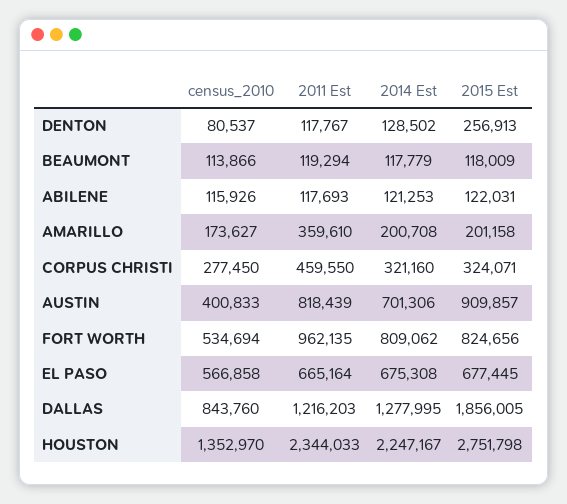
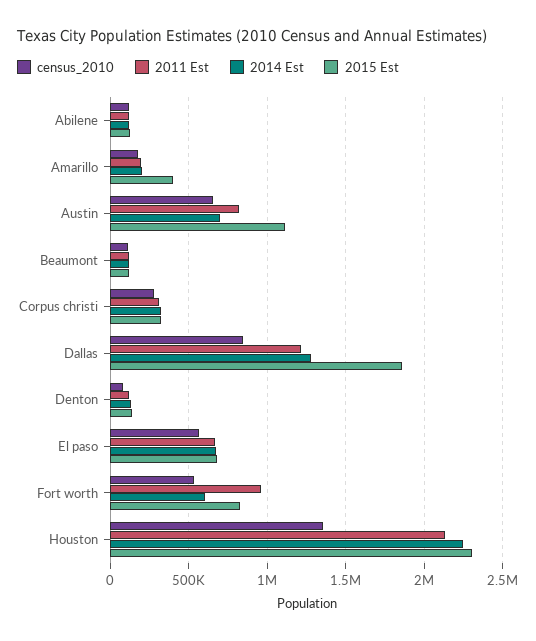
  {
    "census_2010": {
      "DENTON": 80537,
      "BEAUMONT": 113866,
      "ABILENE": 115926,
      "AMARILLO": 173627,
      "CORPUS CHRISTI": 277450,
-     "AUSTIN": 400833,
+     "AUSTIN": 650000,
      "FORT WORTH": 534694,
      "EL PASO": 566858,
      "DALLAS": 843760,
      "HOUSTON": 1352970
    },
    "2011 Est": {
      "DENTON": 117767,
      "BEAUMONT": 119294,
      "ABILENE": 117693,
-     "AMARILLO": 359610,
+     "AMARILLO": 200000,
-     "CORPUS CHRISTI": 459550,
+     "CORPUS CHRISTI": 300000,
      "AUSTIN": 818439,
      "FORT WORTH": 962135,
      "EL PASO": 665164,
      "DALLAS": 1216203,
-     "HOUSTON": 2344033
+     "HOUSTON": 2150000
    },
    "2014 Est": {
      "DENTON": 128502,
      "BEAUMONT": 117779,
      "ABILENE": 121253,
      "AMARILLO": 200708,
      "CORPUS CHRISTI": 321160,
      "AUSTIN": 701306,
-     "FORT WORTH": 809062,
+     "FORT WORTH": 600000,
      "EL PASO": 675308,
      "DALLAS": 1277995,
      "HOUSTON": 2247167
    },
    "2015 Est": {
-     "DENTON": 256913,
+     "DENTON": 150000,
      "BEAUMONT": 118009,
      "ABILENE": 122031,
-     "AMARILLO": 201158,
+     "AMARILLO": 400000,
      "CORPUS CHRISTI": 324071,
-     "AUSTIN": 909857,
+     "AUSTIN": 1100000,
      "FORT WORTH": 824656,
      "EL PASO": 677445,
      "DALLAS": 1856005,
-     "HOUSTON": 2751798
+     "HOUSTON": 2300000
    }
  }

